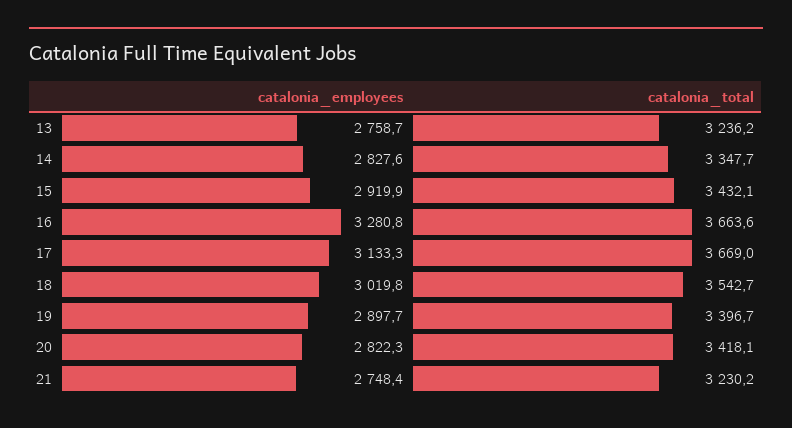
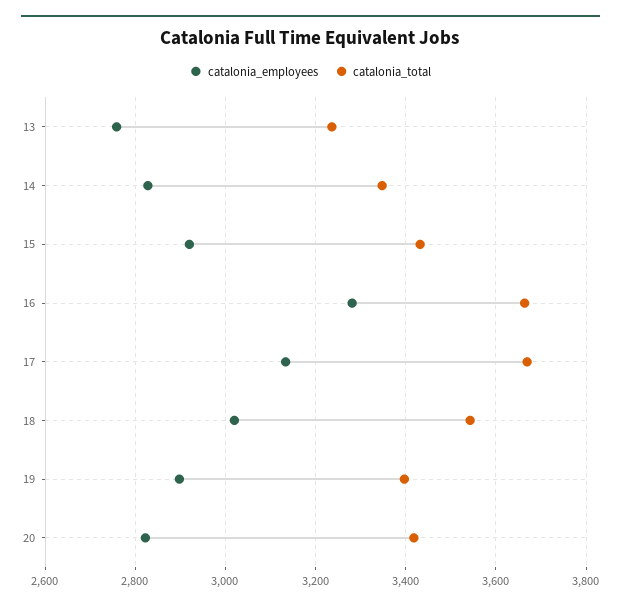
  {
    "catalonia_employees": {
      "13": 2758.7,
      "14": 2827.6,
      "15": 2919.9,
      "16": 3280.8,
      "17": 3133.3,
      "18": 3019.8,
      "19": 2897.7,
-     "20": 2822.3,
+     "20": 2822.3
-     "21": 2748.4
    },
    "catalonia_total": {
      "13": 3236.2,
      "14": 3347.7,
      "15": 3432.1,
      "16": 3663.6,
      "17": 3669,
      "18": 3542.7,
      "19": 3396.7,
-     "20": 3418.1,
+     "20": 3418.1
-     "21": 3230.2
    }
  }

